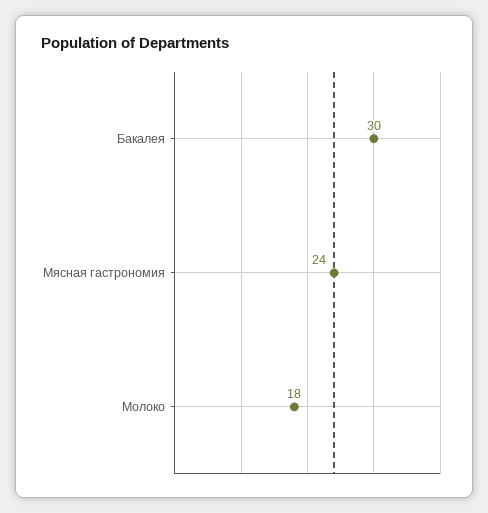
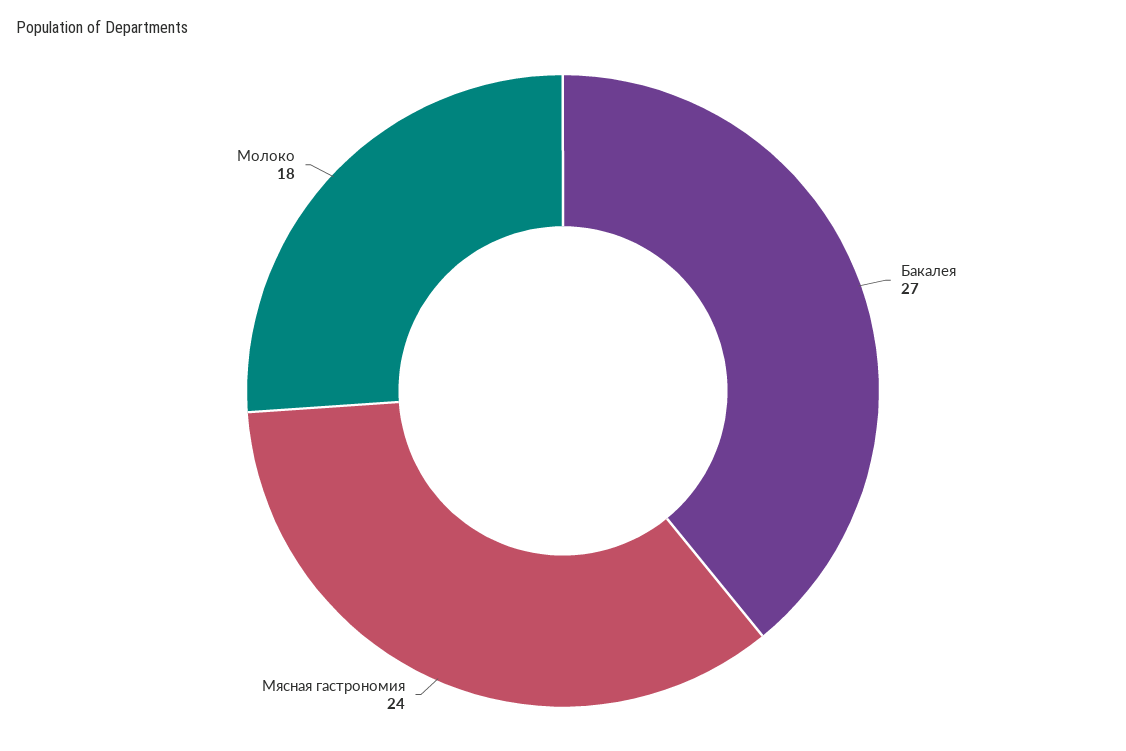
  {
-   "Бакалея": 30,
+   "Бакалея": 27,
    "Мясная гастрономия": 24,
    "Молоко": 18
  }

